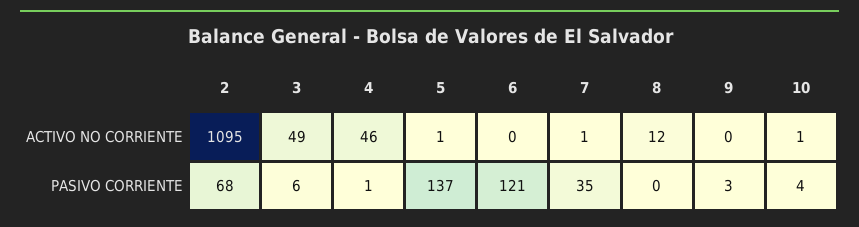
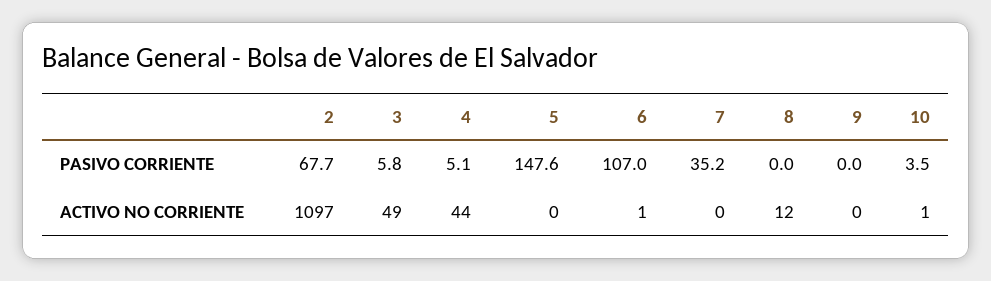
  {
    "2": {
-     "ACTIVO NO CORRIENTE": 1095,
+     "ACTIVO NO CORRIENTE": 1097,
      "PASIVO CORRIENTE": 67.7
    },
    "3": {
      "ACTIVO NO CORRIENTE": 49,
      "PASIVO CORRIENTE": 5.8
    },
    "4": {
-     "ACTIVO NO CORRIENTE": 46,
+     "ACTIVO NO CORRIENTE": 44,
-     "PASIVO CORRIENTE": 1
+     "PASIVO CORRIENTE": 5.1
    },
    "5": {
-     "ACTIVO NO CORRIENTE": 1,
+     "ACTIVO NO CORRIENTE": 0,
-     "PASIVO CORRIENTE": 137
+     "PASIVO CORRIENTE": 147.6
    },
    "6": {
-     "ACTIVO NO CORRIENTE": 0,
+     "ACTIVO NO CORRIENTE": 1,
-     "PASIVO CORRIENTE": 121
+     "PASIVO CORRIENTE": 107
    },
    "7": {
-     "ACTIVO NO CORRIENTE": 1,
+     "ACTIVO NO CORRIENTE": 0,
      "PASIVO CORRIENTE": 35.2
    },
    "8": {
      "ACTIVO NO CORRIENTE": 12,
      "PASIVO CORRIENTE": 0
    },
    "9": {
      "ACTIVO NO CORRIENTE": 0,
-     "PASIVO CORRIENTE": 3
+     "PASIVO CORRIENTE": 0
    },
    "10": {
      "ACTIVO NO CORRIENTE": 1,
      "PASIVO CORRIENTE": 3.5
    }
  }

